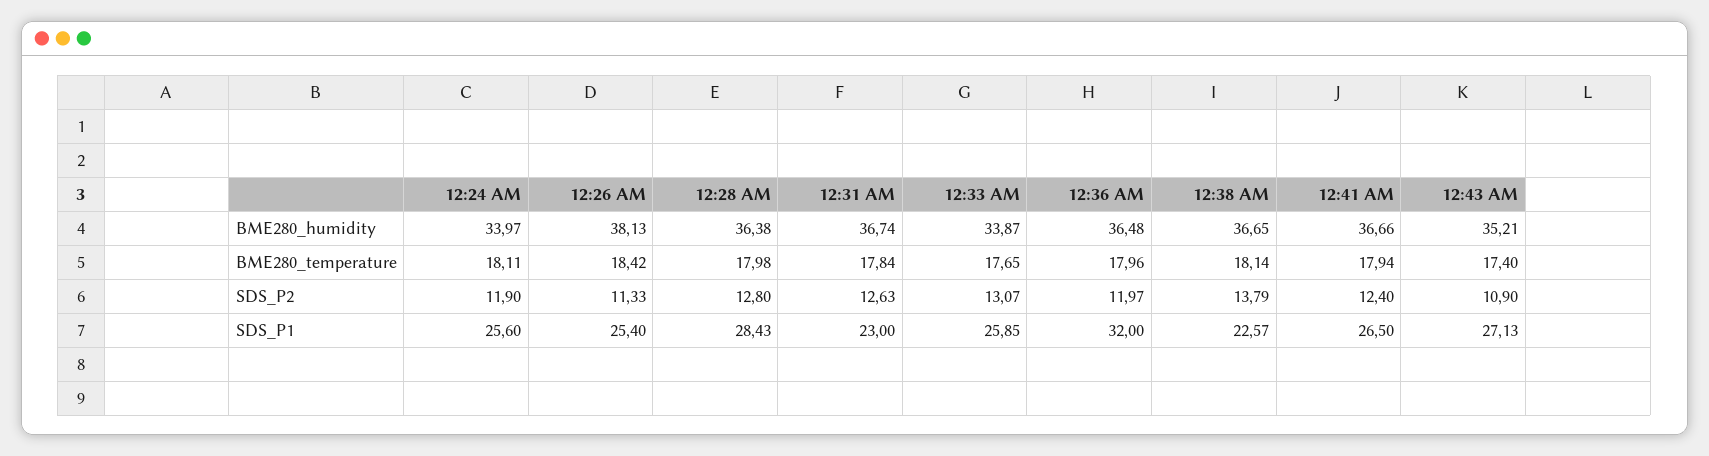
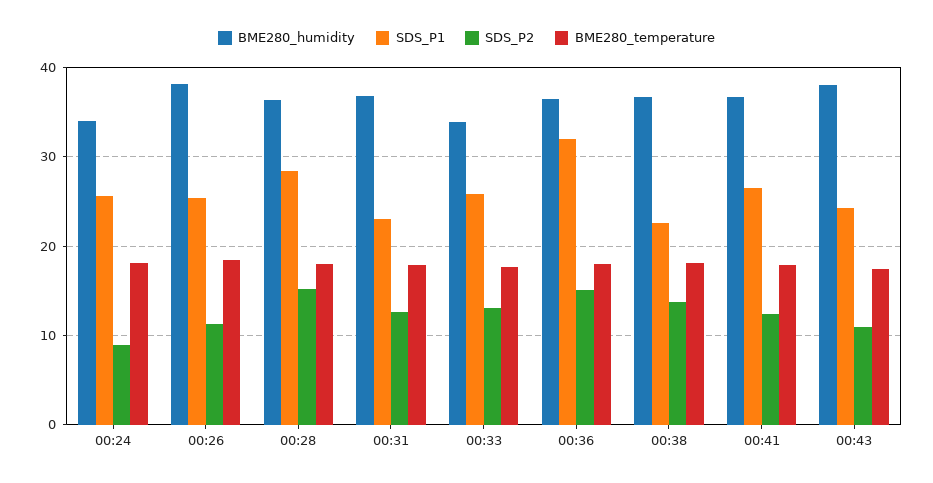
  {
    "BME280_humidity": {
      "12:24 AM": 33.97,
      "12:26 AM": 38.13,
      "12:28 AM": 36.38,
      "12:31 AM": 36.74,
      "12:33 AM": 33.87,
      "12:36 AM": 36.48,
      "12:38 AM": 36.65,
      "12:41 AM": 36.66,
-     "12:43 AM": 35.21
+     "12:43 AM": 38
    },
    "BME280_temperature": {
      "12:24 AM": 18.11,
      "12:26 AM": 18.42,
      "12:28 AM": 17.98,
      "12:31 AM": 17.84,
      "12:33 AM": 17.65,
      "12:36 AM": 17.96,
      "12:38 AM": 18.14,
      "12:41 AM": 17.94,
      "12:43 AM": 17.4
    },
    "SDS_P2": {
-     "12:24 AM": 11.9,
+     "12:24 AM": 9,
      "12:26 AM": 11.33,
-     "12:28 AM": 12.8,
+     "12:28 AM": 15,
      "12:31 AM": 12.63,
      "12:33 AM": 13.07,
-     "12:36 AM": 11.97,
+     "12:36 AM": 15,
      "12:38 AM": 13.79,
      "12:41 AM": 12.4,
      "12:43 AM": 10.9
    },
    "SDS_P1": {
      "12:24 AM": 25.6,
      "12:26 AM": 25.4,
      "12:28 AM": 28.43,
      "12:31 AM": 23,
      "12:33 AM": 25.85,
      "12:36 AM": 32,
      "12:38 AM": 22.57,
      "12:41 AM": 26.5,
-     "12:43 AM": 27.13
+     "12:43 AM": 24
    }
  }

